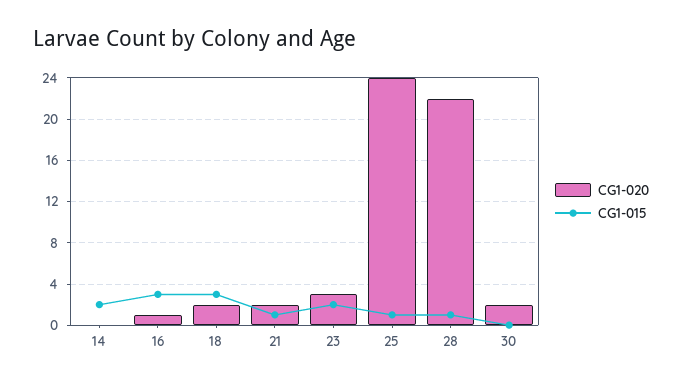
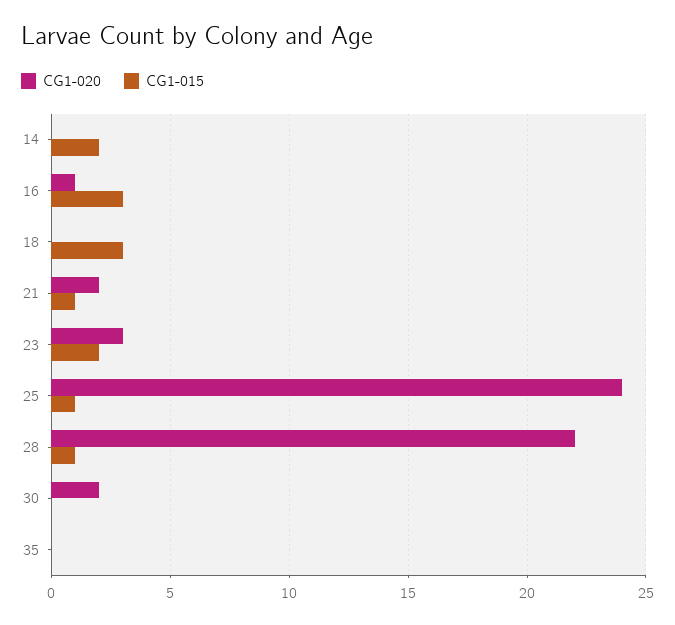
  {
    "CG1-020": {
      "14": 0,
      "16": 1,
-     "18": 2,
+     "18": 0,
      "21": 2,
      "23": 3,
      "25": 24,
      "28": 22,
-     "30": 2
+     "30": 2,
+     "35": 0
    },
    "CG1-015": {
      "14": 2,
      "16": 3,
      "18": 3,
      "21": 1,
      "23": 2,
      "25": 1,
      "28": 1,
-     "30": 0
+     "30": 0,
+     "35": 0
    }
  }

